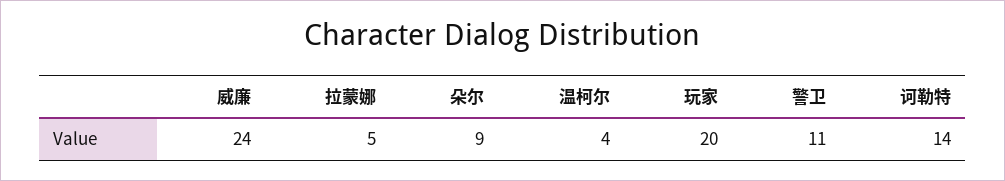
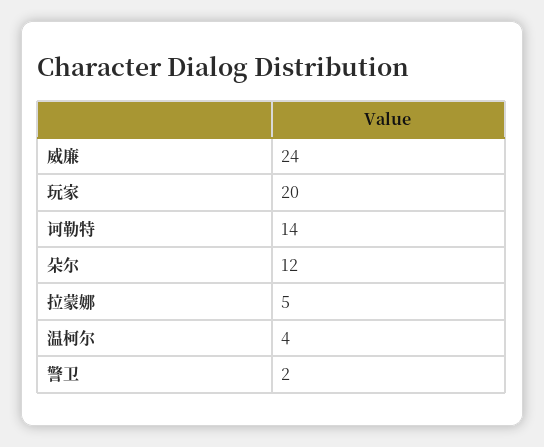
  {
    "威廉": 24,
    "拉蒙娜": 5,
-   "朵尔": 9,
+   "朵尔": 12,
    "温柯尔": 4,
    "玩家": 20,
-   "警卫": 11,
+   "警卫": 2,
    "诃勒特": 14
  }

